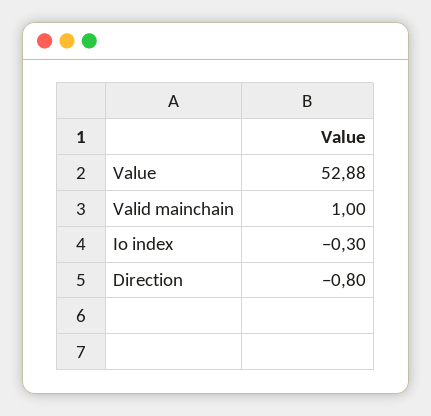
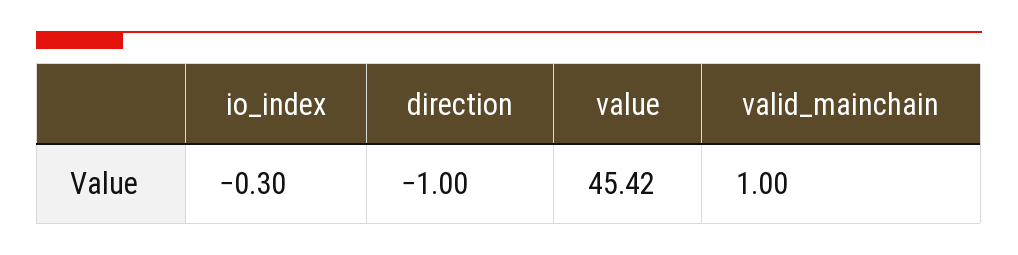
  {
-   "Value": 52.88,
+   "Value": 45.42,
    "Valid mainchain": 1,
    "Io index": -0.3,
-   "Direction": -0.8
+   "Direction": -1
  }

